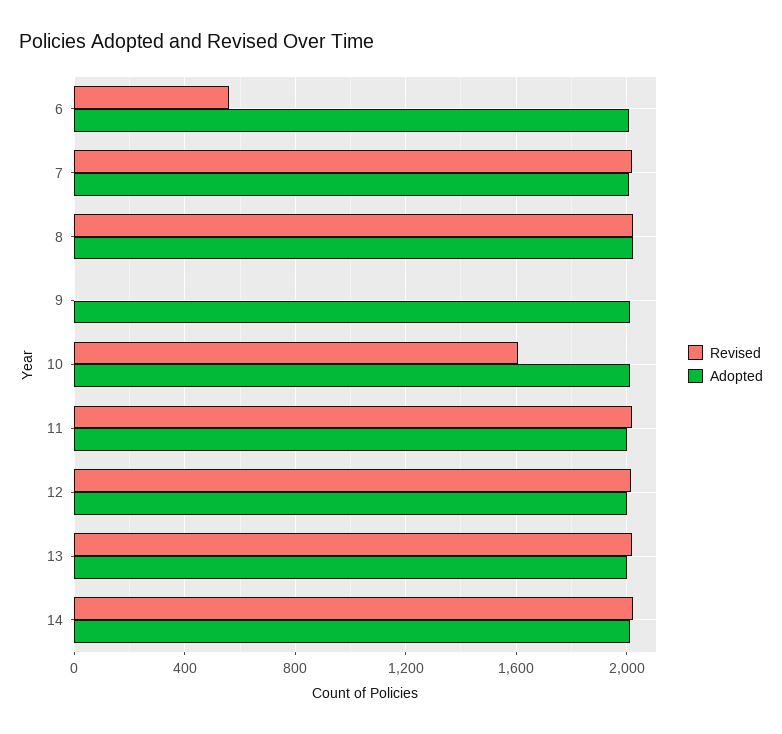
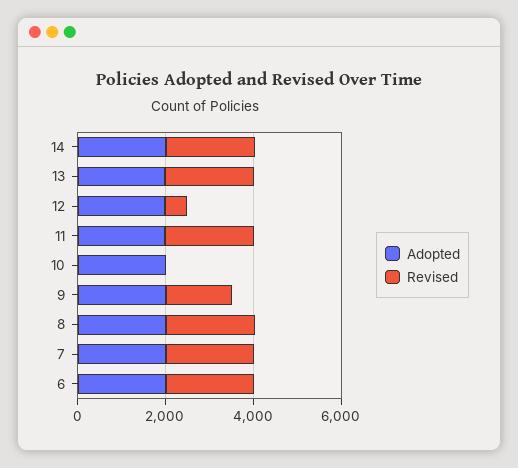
  {
    "Revised": {
-     "6": 550,
+     "6": 2000,
      "7": 2000,
      "8": 2000,
-     "9": 0,
+     "9": 1500,
-     "10": 1600,
+     "10": 0,
      "11": 2000,
-     "12": 2000,
+     "12": 500,
      "13": 2000,
      "14": 2000
    },
    "Adopted": {
      "6": 2000,
      "7": 2000,
      "8": 2000,
      "9": 2000,
      "10": 2000,
      "11": 2000,
      "12": 2000,
      "13": 2000,
      "14": 2000
    }
  }

